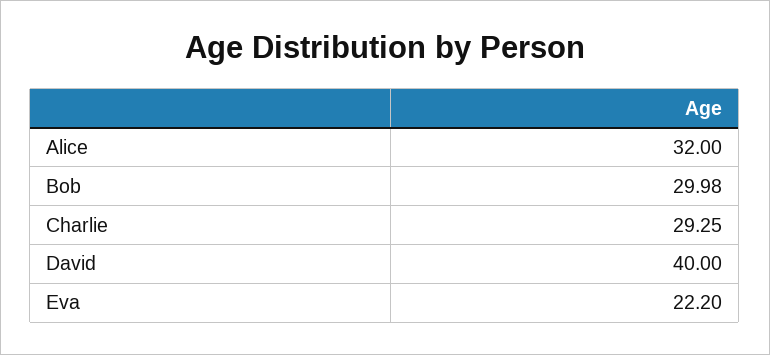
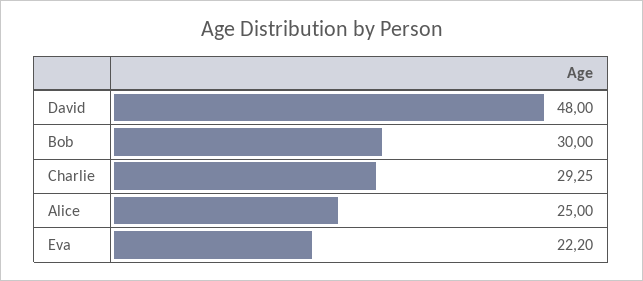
  {
-   "Alice": 32,
+   "Alice": 25,
-   "Bob": 29.98,
+   "Bob": 30,
    "Charlie": 29.25,
-   "David": 40,
+   "David": 48,
    "Eva": 22.2
  }

